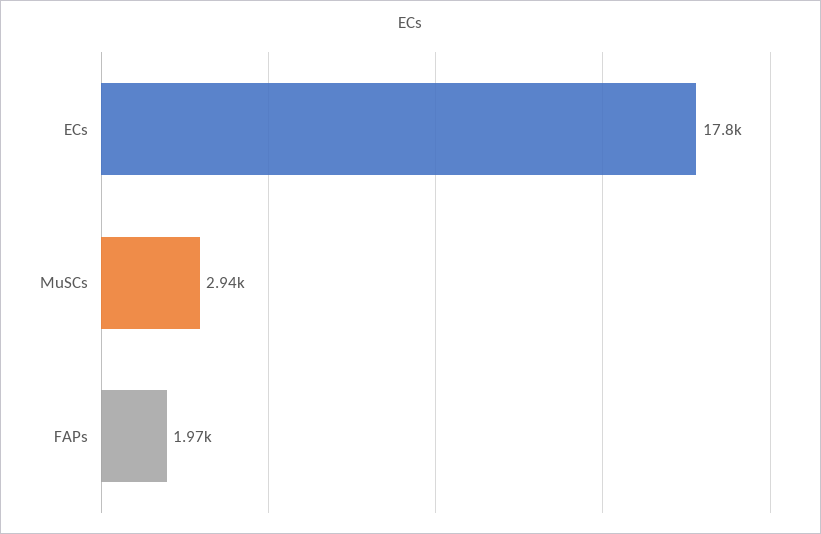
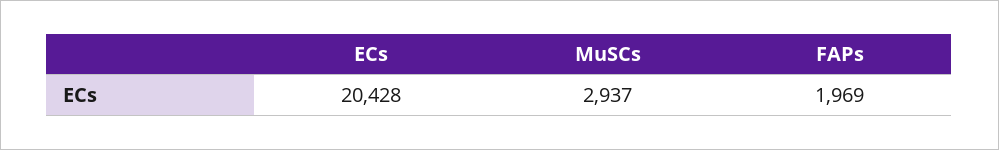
  {
-   "ECs": 17800,
+   "ECs": 20428,
    "MuSCs": 2937,
    "FAPs": 1969
  }

